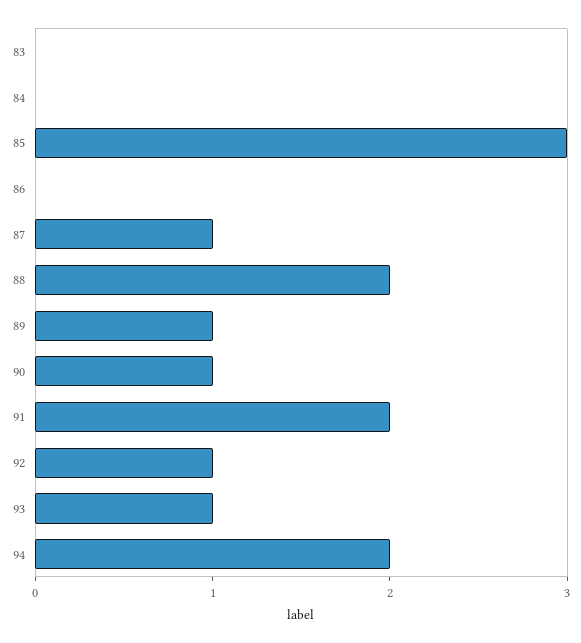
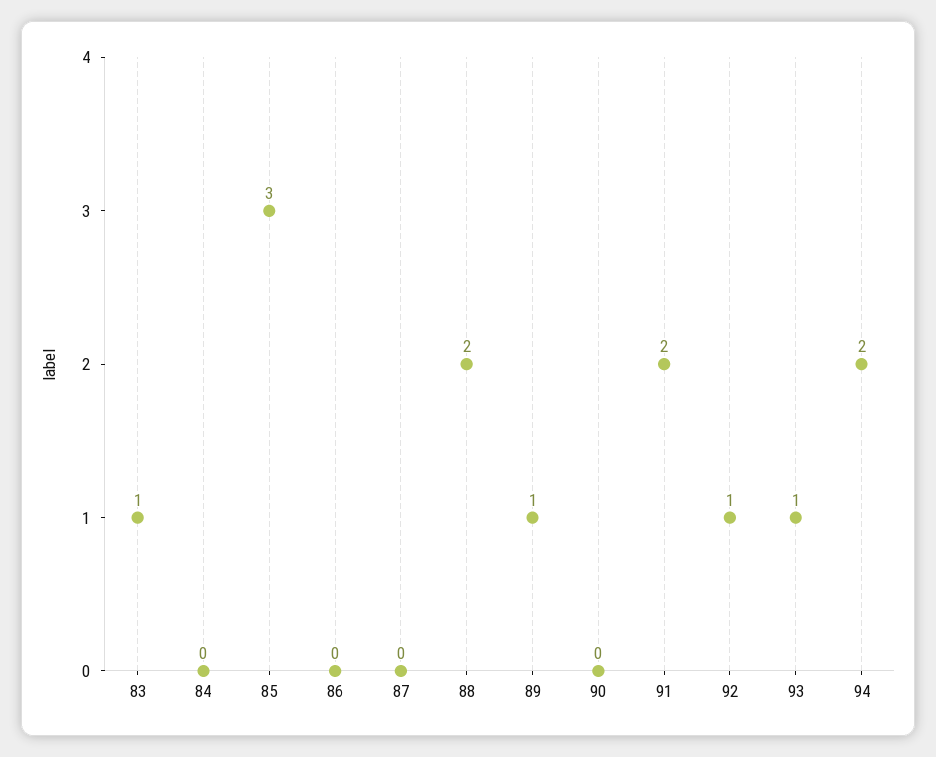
  {
-   "83": 0,
+   "83": 1,
    "84": 0,
    "85": 3,
    "86": 0,
-   "87": 1,
+   "87": 0,
    "88": 2,
    "89": 1,
-   "90": 1,
+   "90": 0,
    "91": 2,
    "92": 1,
    "93": 1,
    "94": 2
  }

